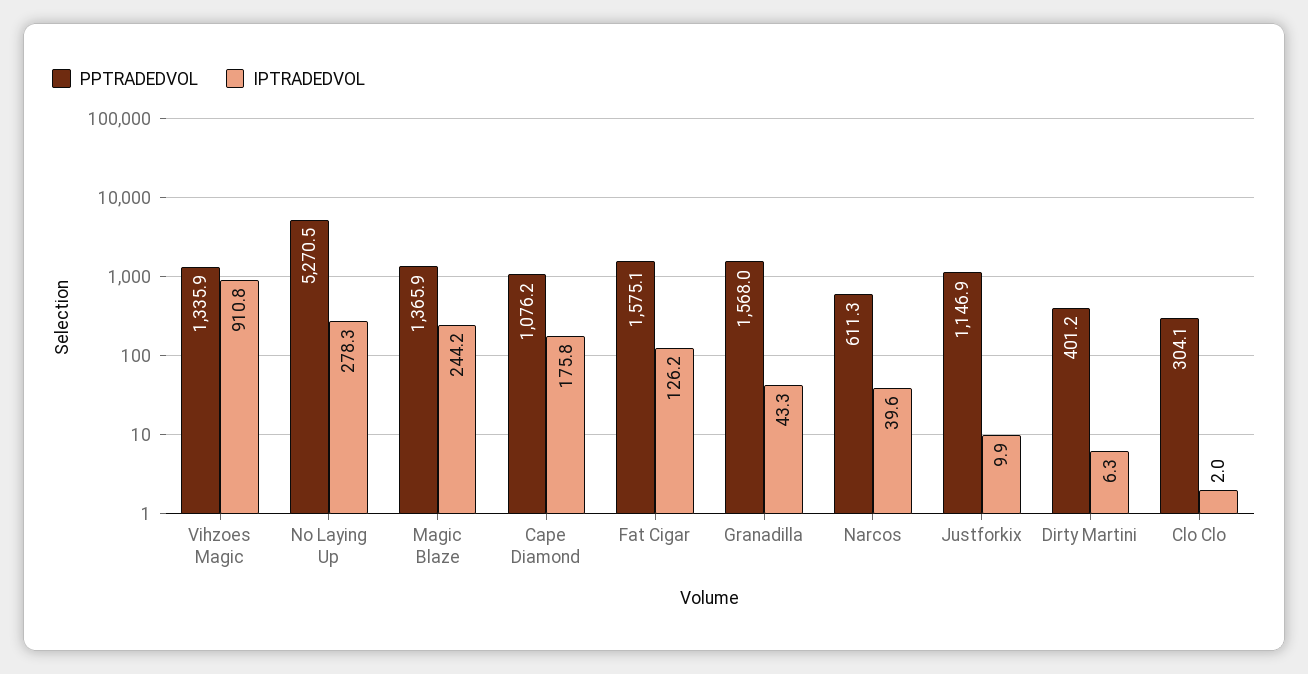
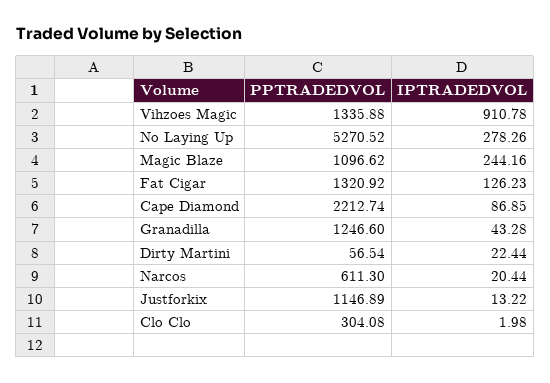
  {
    "PPTRADEDVOL": {
      "Vihzoes Magic": 1335.88,
      "No Laying Up": 5270.52,
-     "Magic Blaze": 1365.9,
+     "Magic Blaze": 1096.62,
-     "Cape Diamond": 1076.2,
+     "Cape Diamond": 2212.74,
-     "Fat Cigar": 1575.1,
+     "Fat Cigar": 1320.92,
-     "Granadilla": 1568,
+     "Granadilla": 1246.6,
      "Narcos": 611.3,
      "Justforkix": 1146.89,
-     "Dirty Martini": 401.2,
+     "Dirty Martini": 56.54,
      "Clo Clo": 304.08
    },
    "IPTRADEDVOL": {
      "Vihzoes Magic": 910.78,
      "No Laying Up": 278.26,
      "Magic Blaze": 244.16,
-     "Cape Diamond": 175.8,
+     "Cape Diamond": 86.85,
      "Fat Cigar": 126.23,
      "Granadilla": 43.28,
-     "Narcos": 39.6,
+     "Narcos": 20.44,
-     "Justforkix": 9.9,
+     "Justforkix": 13.22,
-     "Dirty Martini": 6.3,
+     "Dirty Martini": 22.44,
      "Clo Clo": 1.98
    }
  }

